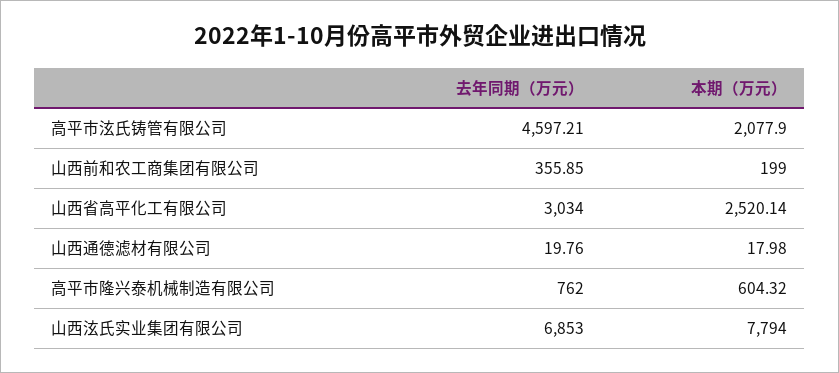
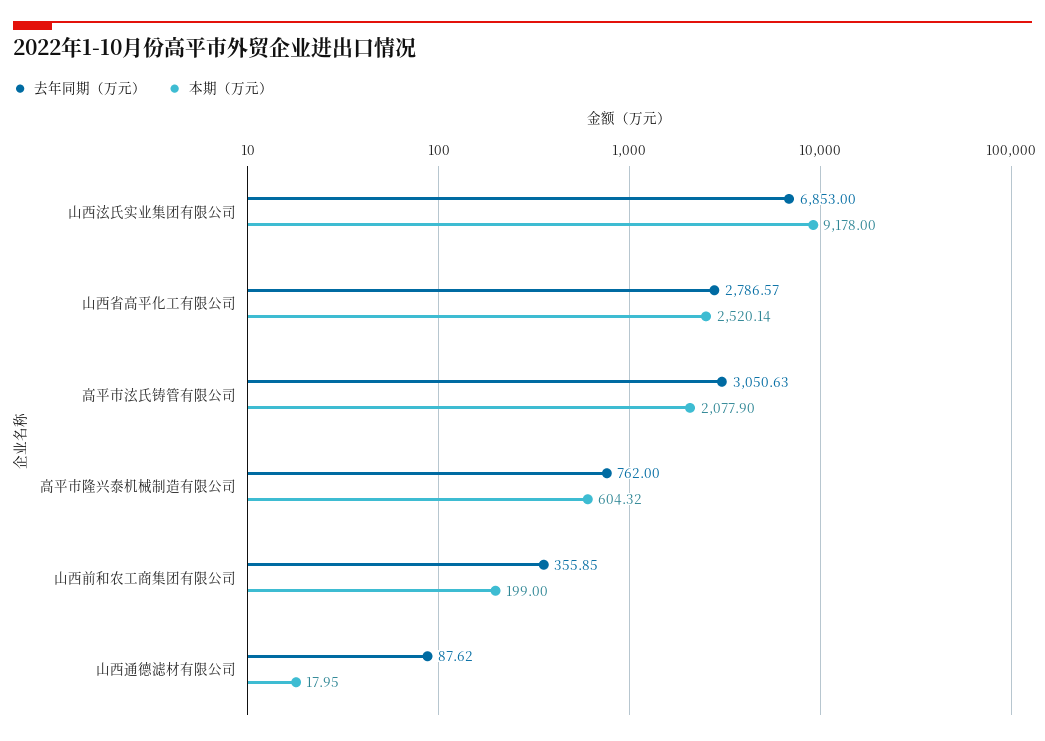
  {
    "去年同期（万元）": {
-     "高平市泫氏铸管有限公司": 4597.21,
+     "高平市泫氏铸管有限公司": 3050.63,
      "山西前和农工商集团有限公司": 355.85,
-     "山西省高平化工有限公司": 3034,
+     "山西省高平化工有限公司": 2786.57,
-     "山西通德滤材有限公司": 19.76,
+     "山西通德滤材有限公司": 87.62,
      "高平市隆兴泰机械制造有限公司": 762,
      "山西泫氏实业集团有限公司": 6853
    },
    "本期（万元）": {
      "高平市泫氏铸管有限公司": 2077.9,
      "山西前和农工商集团有限公司": 199,
      "山西省高平化工有限公司": 2520.14,
-     "山西通德滤材有限公司": 17.98,
+     "山西通德滤材有限公司": 17.95,
      "高平市隆兴泰机械制造有限公司": 604.32,
-     "山西泫氏实业集团有限公司": 7794
+     "山西泫氏实业集团有限公司": 9178
    }
  }

